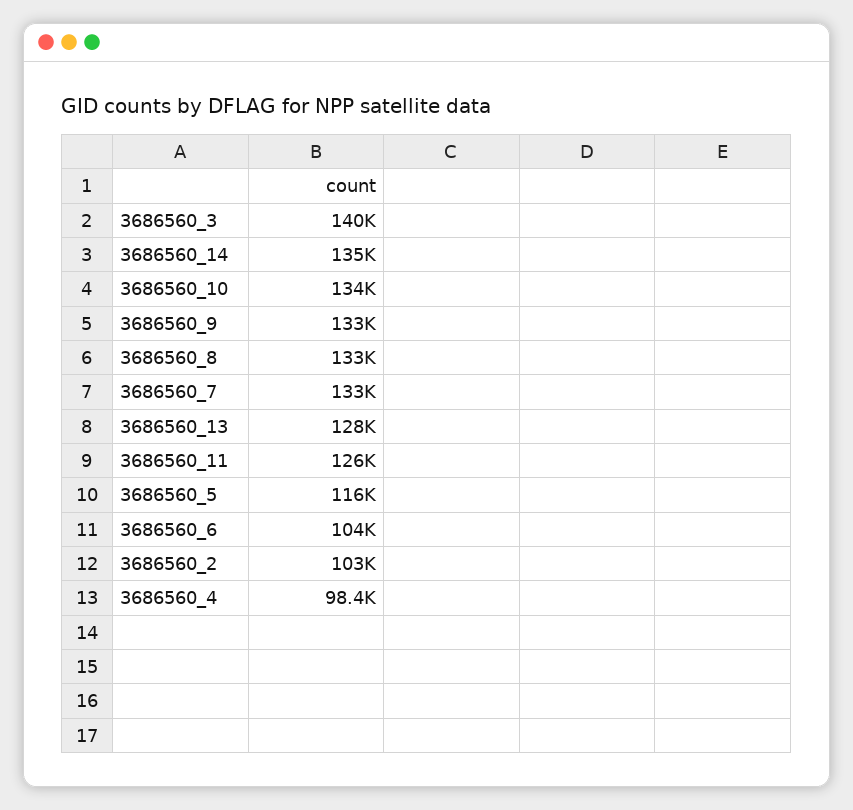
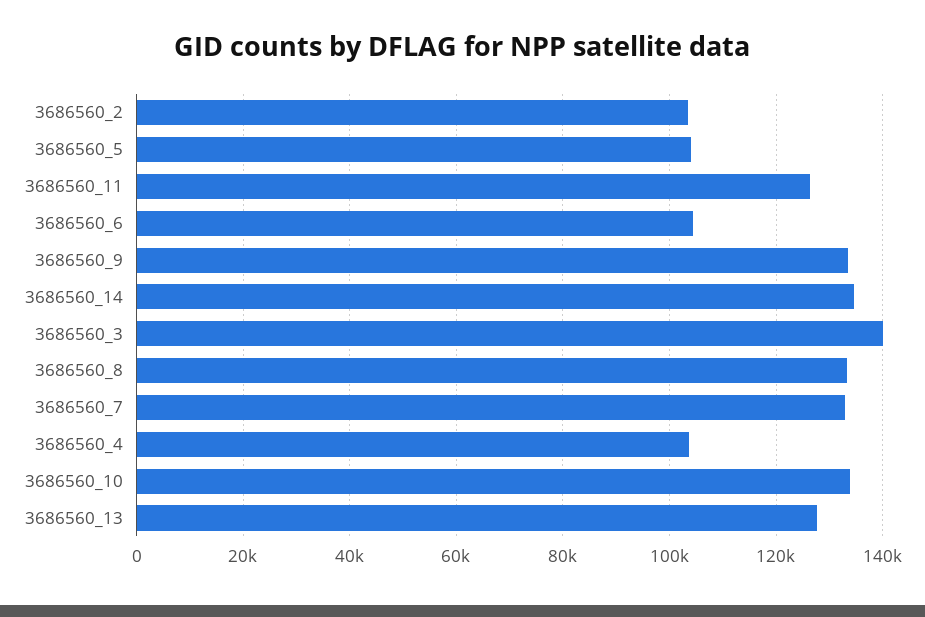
  {
    "3686560_3": 140000,
    "3686560_14": 135000,
    "3686560_10": 134000,
    "3686560_9": 133000,
    "3686560_8": 133000,
    "3686560_7": 133000,
    "3686560_13": 128000,
    "3686560_11": 126000,
-   "3686560_5": 116000,
+   "3686560_5": 104000,
    "3686560_6": 104000,
    "3686560_2": 103000,
-   "3686560_4": 98400
+   "3686560_4": 104000
  }

